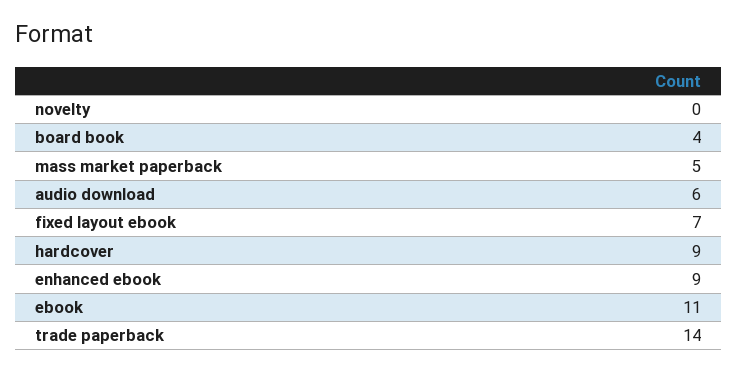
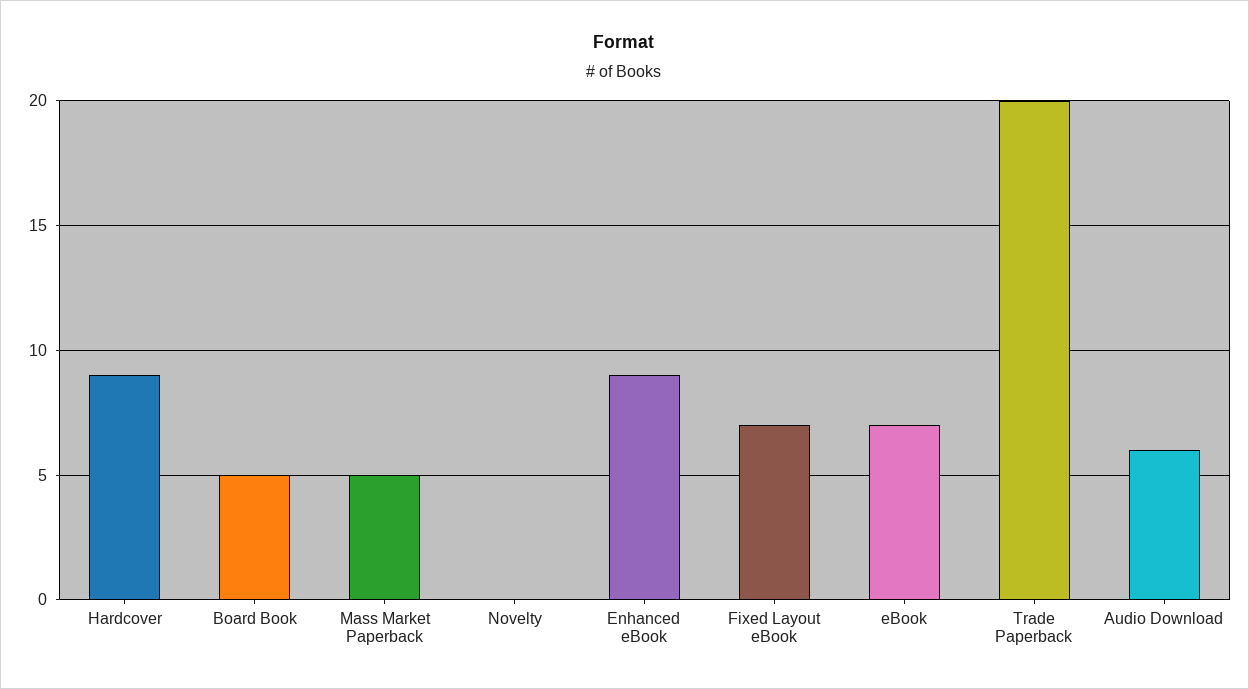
  {
    "novelty": 0,
-   "board book": 4,
+   "board book": 5,
    "mass market paperback": 5,
    "audio download": 6,
    "fixed layout ebook": 7,
    "hardcover": 9,
    "enhanced ebook": 9,
-   "ebook": 11,
+   "ebook": 7,
-   "trade paperback": 14
+   "trade paperback": 20
  }

